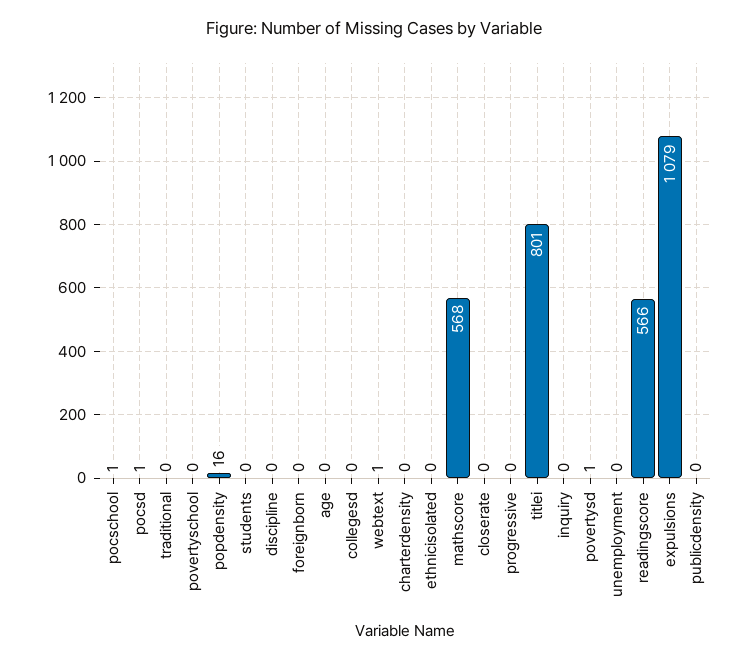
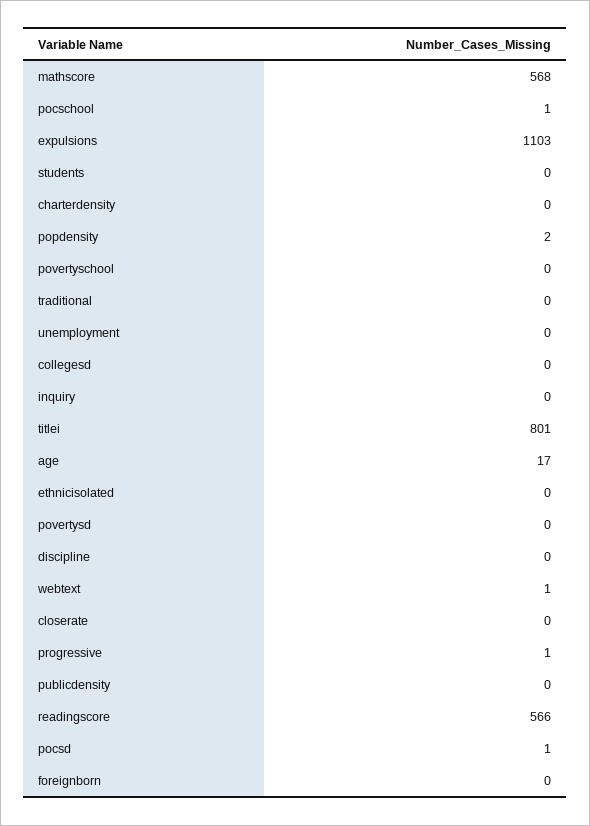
  {
    "pocschool": 1,
    "pocsd": 1,
    "traditional": 0,
    "povertyschool": 0,
-   "popdensity": 16,
+   "popdensity": 2,
    "students": 0,
    "discipline": 0,
    "foreignborn": 0,
-   "age": 0,
+   "age": 17,
    "collegesd": 0,
    "webtext": 1,
    "charterdensity": 0,
    "ethnicisolated": 0,
    "mathscore": 568,
    "closerate": 0,
-   "progressive": 0,
+   "progressive": 1,
    "titlei": 801,
    "inquiry": 0,
-   "povertysd": 1,
+   "povertysd": 0,
    "unemployment": 0,
    "readingscore": 566,
-   "expulsions": 1079,
+   "expulsions": 1103,
    "publicdensity": 0
  }

